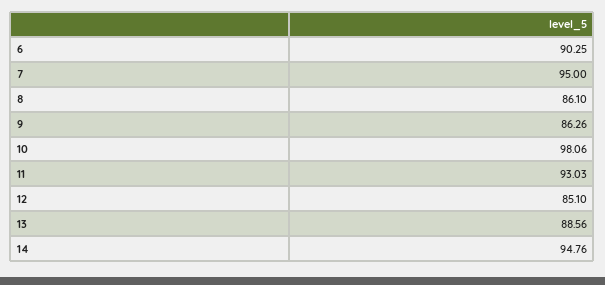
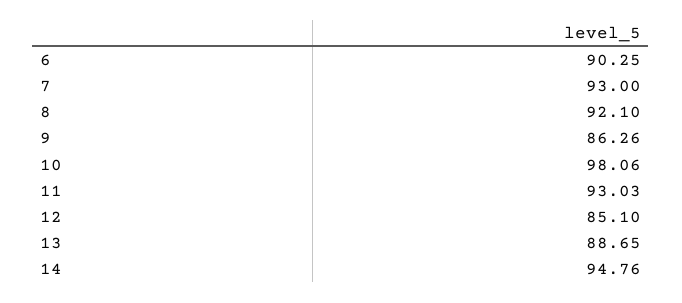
  {
    "6": 90.25,
-   "7": 95,
+   "7": 93,
-   "8": 86.1,
+   "8": 92.1,
    "9": 86.26,
    "10": 98.06,
    "11": 93.03,
    "12": 85.1,
-   "13": 88.56,
+   "13": 88.65,
    "14": 94.76
  }

